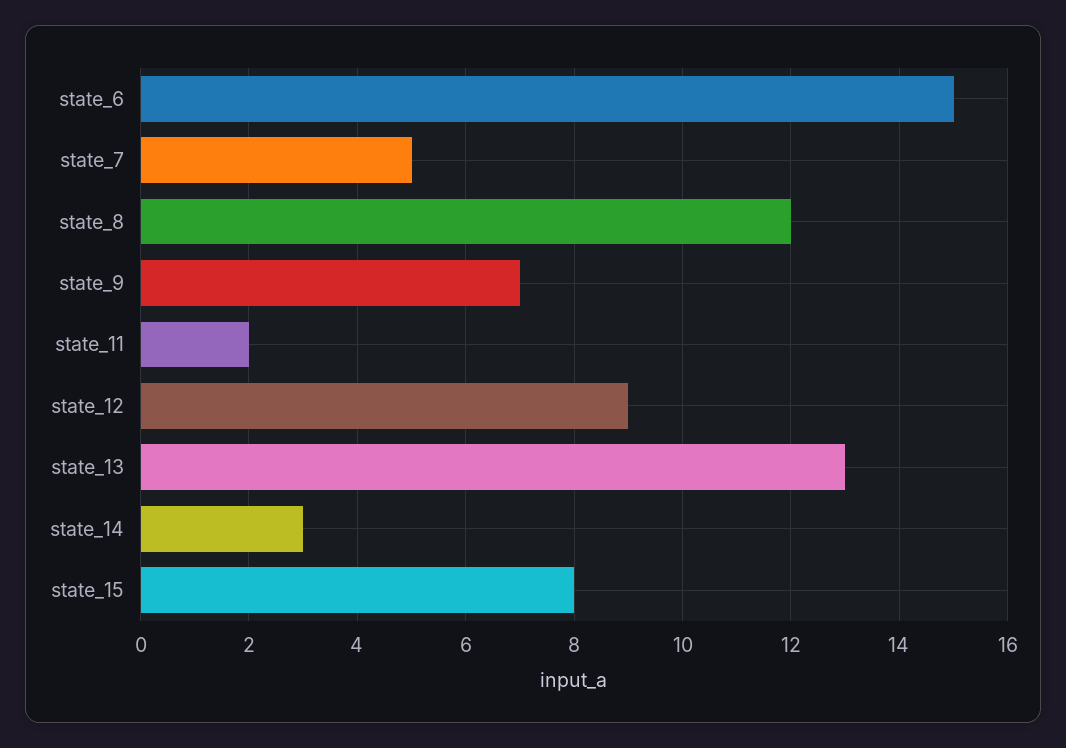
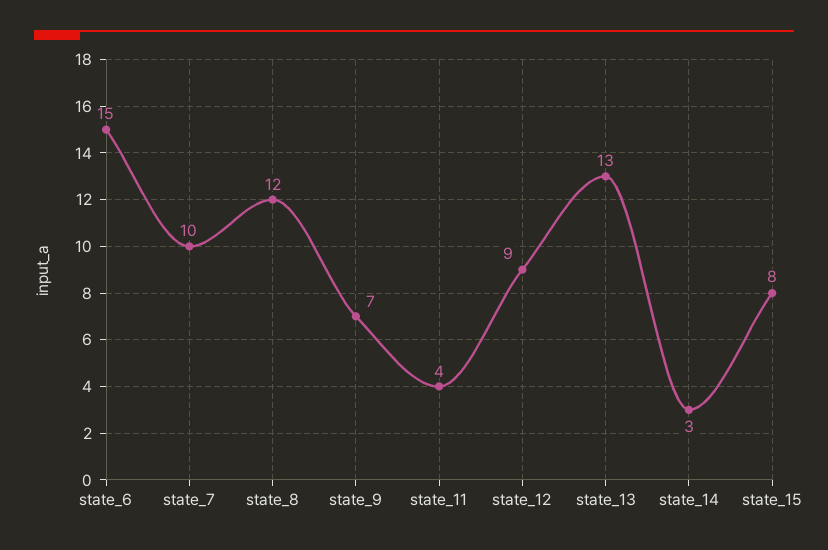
  {
    "state_6": 15,
-   "state_7": 5,
+   "state_7": 10,
    "state_8": 12,
    "state_9": 7,
-   "state_11": 2,
+   "state_11": 4,
    "state_12": 9,
    "state_13": 13,
    "state_14": 3,
    "state_15": 8
  }

